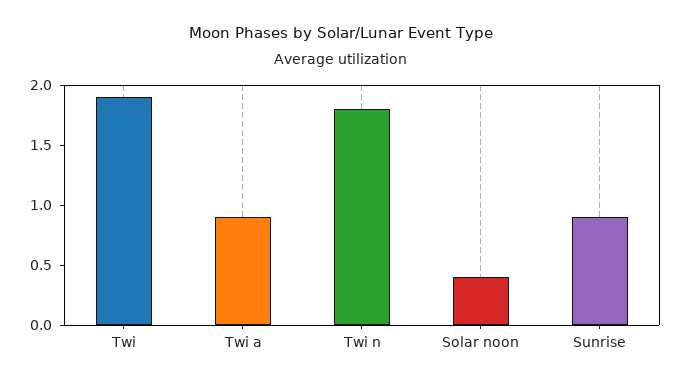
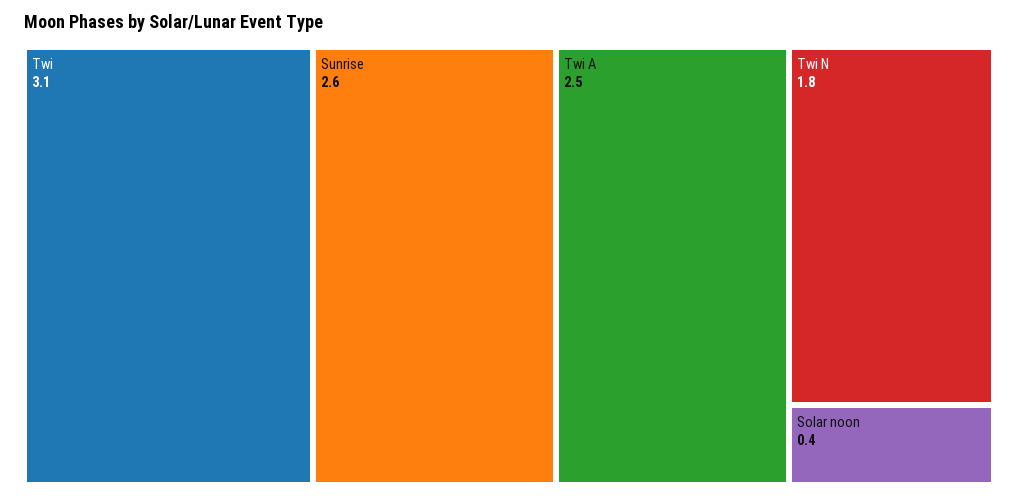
  {
-   "Twi": 1.9,
+   "Twi": 3.1,
-   "Twi a": 0.9,
+   "Twi a": 2.5,
    "Twi n": 1.8,
    "Solar noon": 0.4,
-   "Sunrise": 0.9
+   "Sunrise": 2.6
  }

